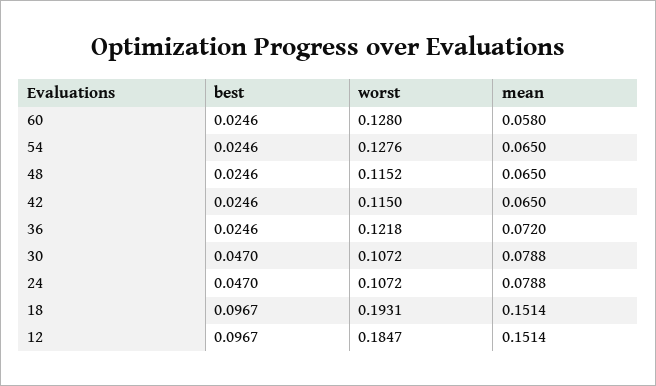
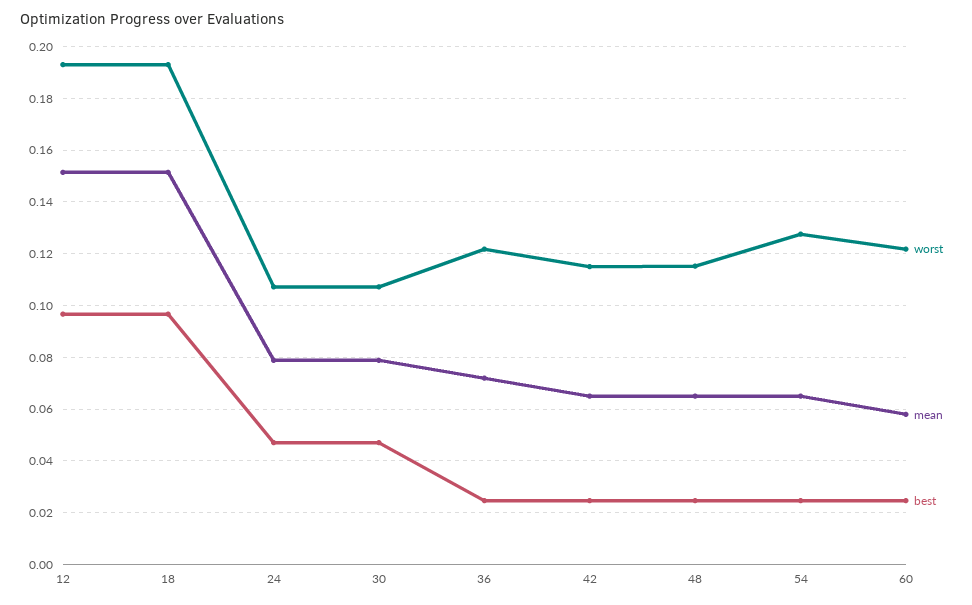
  {
    "best": {
      "60": 0.0246,
      "54": 0.0246,
      "48": 0.0246,
      "42": 0.0246,
      "36": 0.0246,
      "30": 0.047,
      "24": 0.047,
      "18": 0.0967,
      "12": 0.0967
    },
    "worst": {
-     "60": 0.128,
+     "60": 0.1225,
      "54": 0.1276,
      "48": 0.1152,
      "42": 0.115,
      "36": 0.1218,
      "30": 0.1072,
      "24": 0.1072,
      "18": 0.1931,
-     "12": 0.1847
+     "12": 0.1925
    },
    "mean": {
      "60": 0.058,
      "54": 0.065,
      "48": 0.065,
      "42": 0.065,
      "36": 0.072,
      "30": 0.0788,
      "24": 0.0788,
      "18": 0.1514,
      "12": 0.1514
    }
  }

